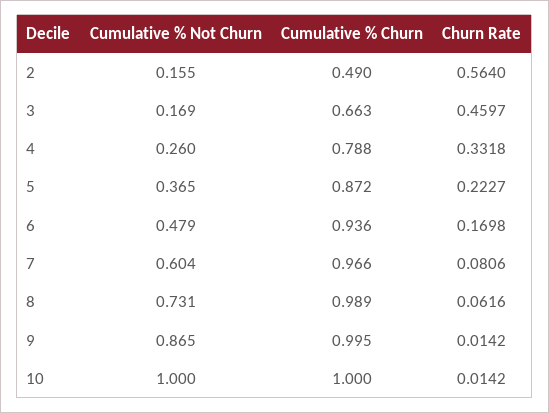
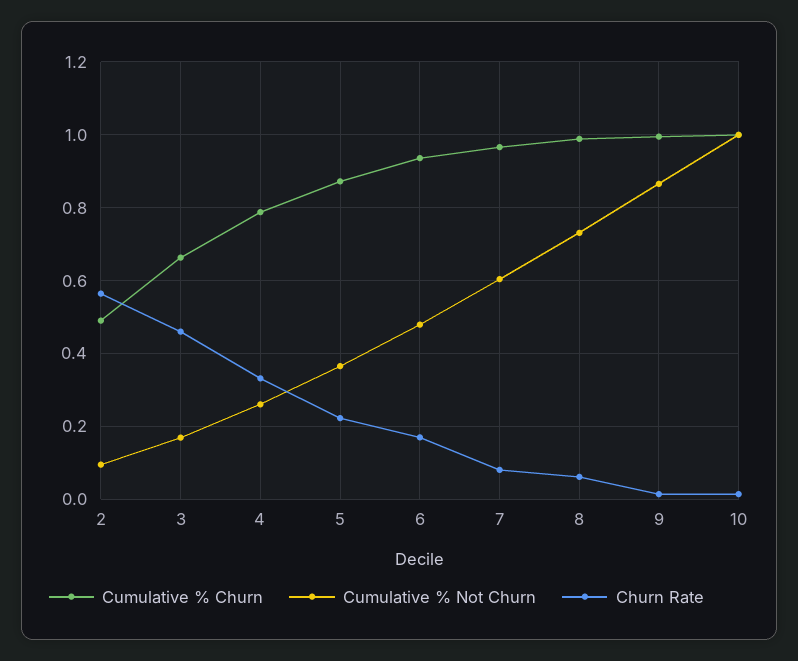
  {
    "Cumulative % Not Churn": {
-     "2": 0.155,
+     "2": 0.1,
      "3": 0.169,
      "4": 0.26,
      "5": 0.365,
      "6": 0.479,
      "7": 0.604,
      "8": 0.731,
      "9": 0.865,
      "10": 1
    },
    "Cumulative % Churn": {
      "2": 0.49,
      "3": 0.663,
      "4": 0.788,
      "5": 0.872,
      "6": 0.936,
      "7": 0.966,
      "8": 0.989,
      "9": 0.995,
      "10": 1
    },
    "Churn Rate": {
      "2": 0.564,
      "3": 0.4597,
      "4": 0.3318,
      "5": 0.2227,
      "6": 0.1698,
      "7": 0.0806,
      "8": 0.0616,
      "9": 0.0142,
      "10": 0.0142
    }
  }

